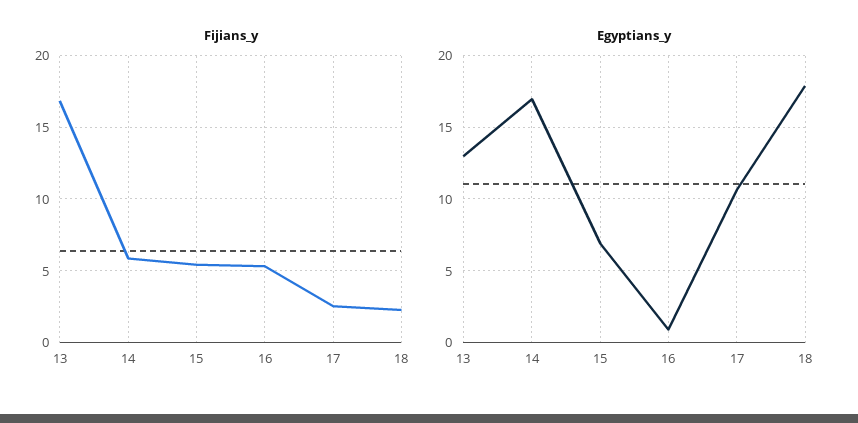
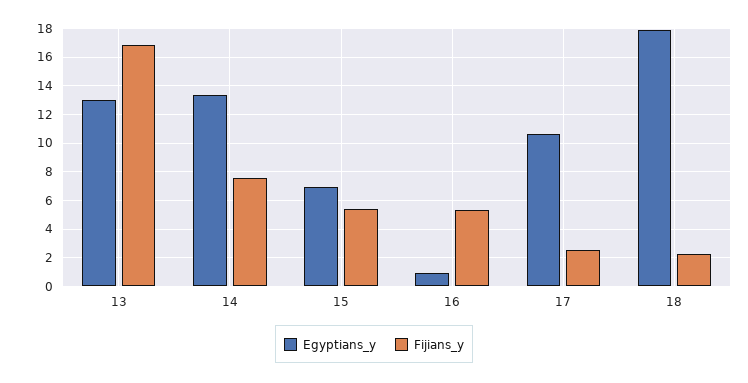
  {
    "Fijians_y": {
      "13": 17,
-     "14": 6,
+     "14": 7.5,
      "15": 5.5,
      "16": 5.5,
      "17": 2.5,
      "18": 2.5
    },
    "Egyptians_y": {
      "13": 13,
-     "14": 17,
+     "14": 13.5,
      "15": 7,
      "16": 1,
      "17": 10.5,
      "18": 18
    }
  }

